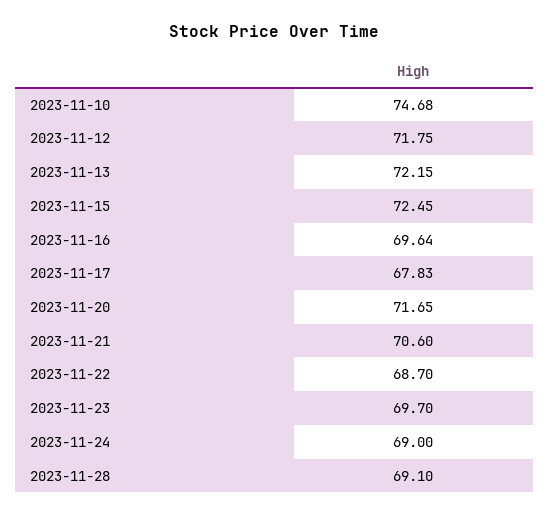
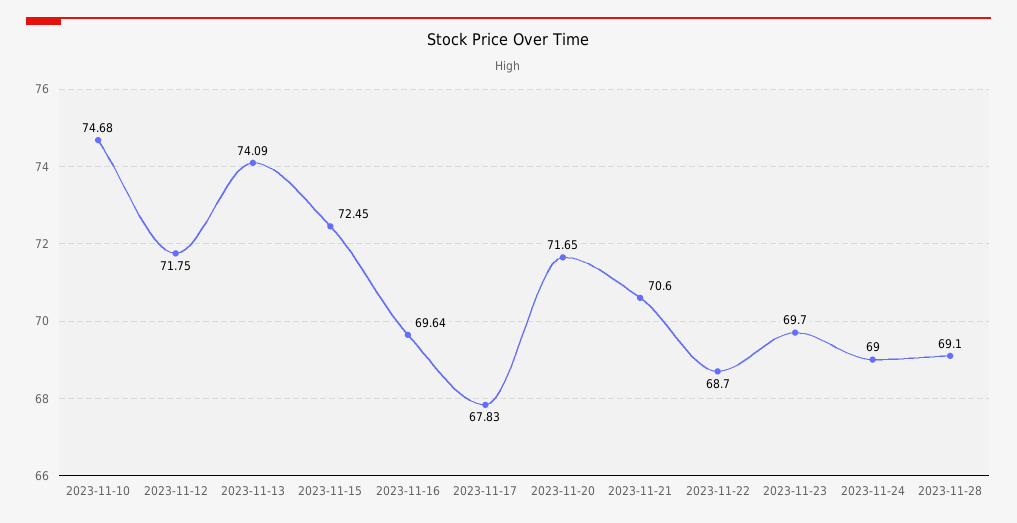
  {
    "2023-11-10": 74.68,
    "2023-11-12": 71.75,
-   "2023-11-13": 72.15,
+   "2023-11-13": 74.09,
    "2023-11-15": 72.45,
    "2023-11-16": 69.64,
    "2023-11-17": 67.83,
    "2023-11-20": 71.65,
    "2023-11-21": 70.6,
    "2023-11-22": 68.7,
    "2023-11-23": 69.7,
    "2023-11-24": 69,
    "2023-11-28": 69.1
  }

